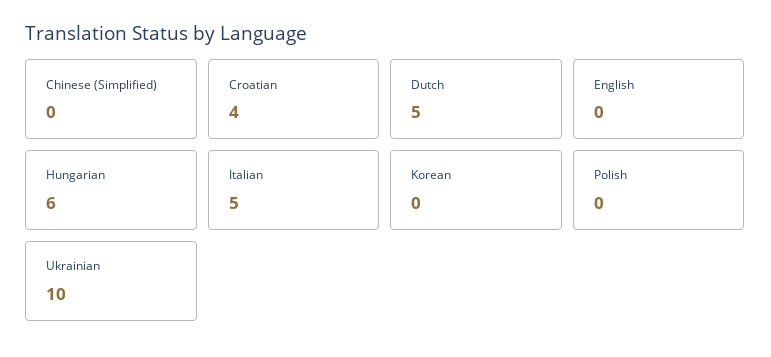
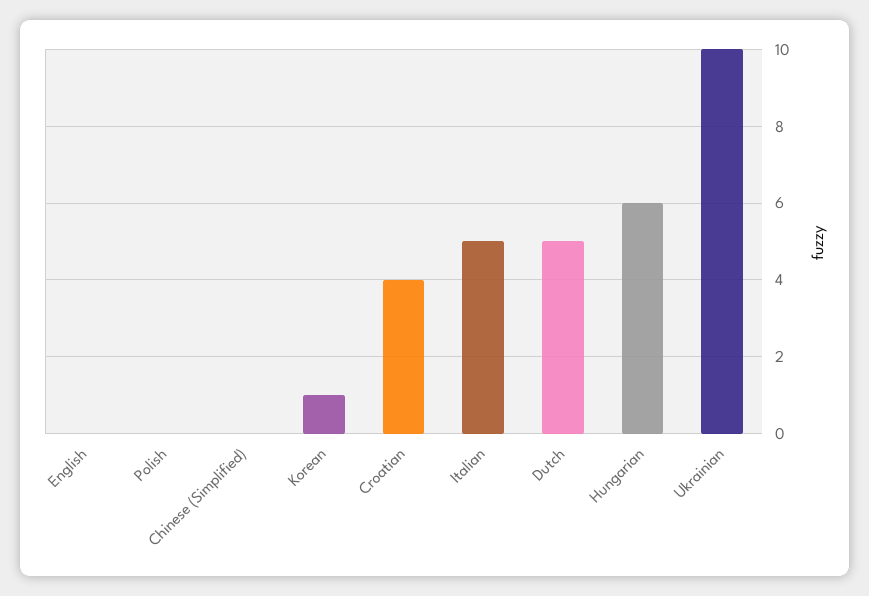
  {
    "Chinese (Simplified)": 0,
    "Croatian": 4,
    "Dutch": 5,
    "English": 0,
    "Hungarian": 6,
    "Italian": 5,
-   "Korean": 0,
+   "Korean": 1,
    "Polish": 0,
    "Ukrainian": 10
  }

